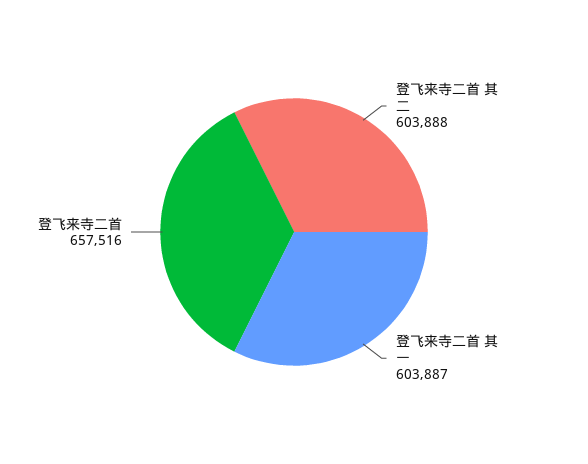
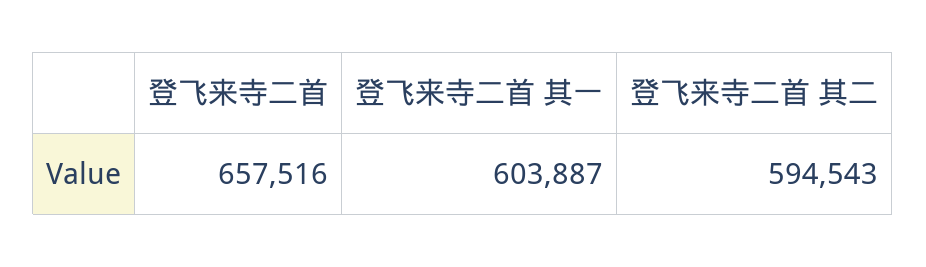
  {
-   "登飞来寺二首 其二": 603888,
+   "登飞来寺二首 其二": 594543,
    "登飞来寺二首 其一": 603887,
    "登飞来寺二首": 657516
  }

